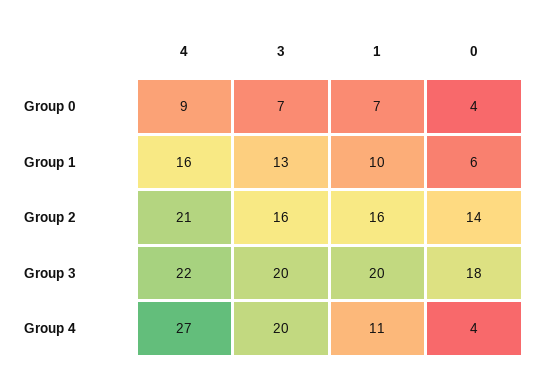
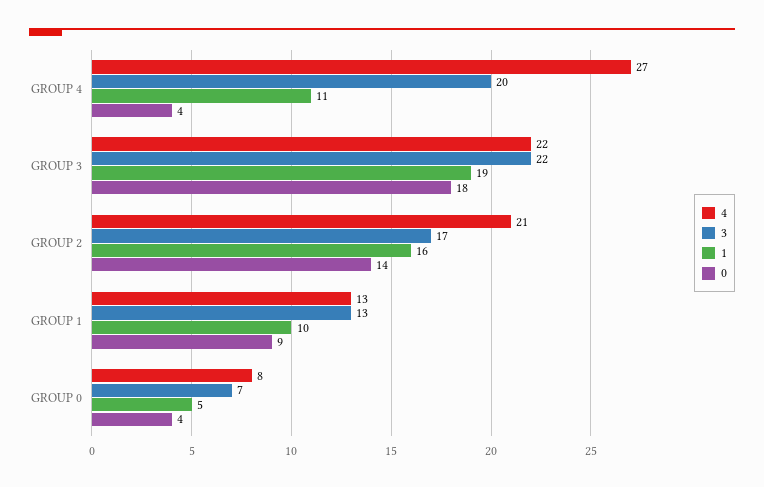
  {
    "4": {
-     "Group 0": 9,
+     "Group 0": 8,
-     "Group 1": 16,
+     "Group 1": 13,
      "Group 2": 21,
      "Group 3": 22,
      "Group 4": 27
    },
    "3": {
      "Group 0": 7,
      "Group 1": 13,
-     "Group 2": 16,
+     "Group 2": 17,
-     "Group 3": 20,
+     "Group 3": 22,
      "Group 4": 20
    },
    "1": {
-     "Group 0": 7,
+     "Group 0": 5,
      "Group 1": 10,
      "Group 2": 16,
-     "Group 3": 20,
+     "Group 3": 19,
      "Group 4": 11
    },
    "0": {
      "Group 0": 4,
-     "Group 1": 6,
+     "Group 1": 9,
      "Group 2": 14,
      "Group 3": 18,
      "Group 4": 4
    }
  }

